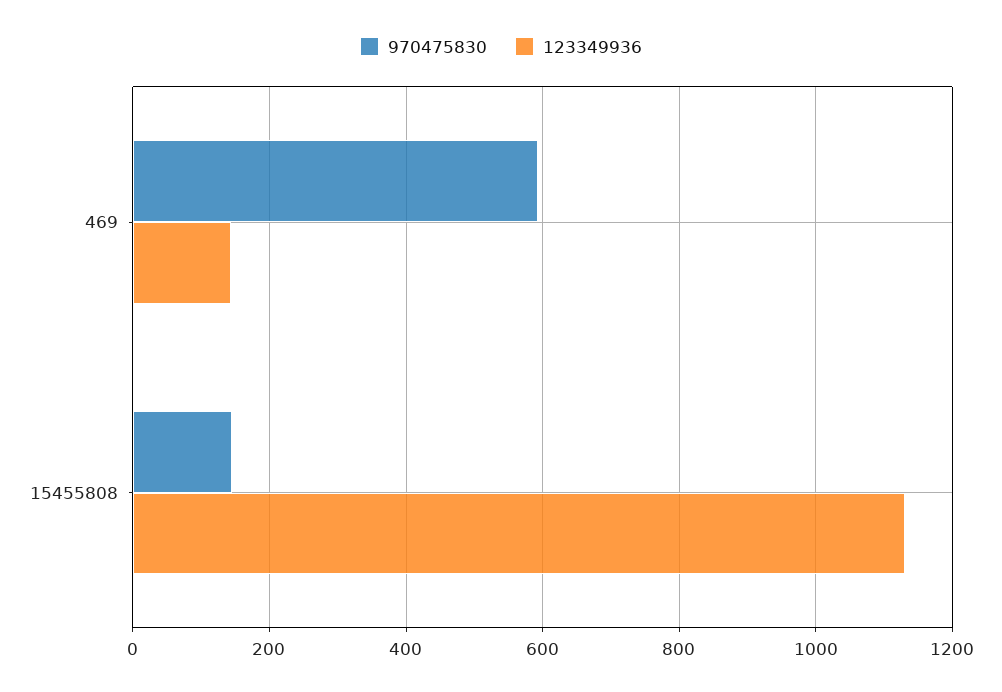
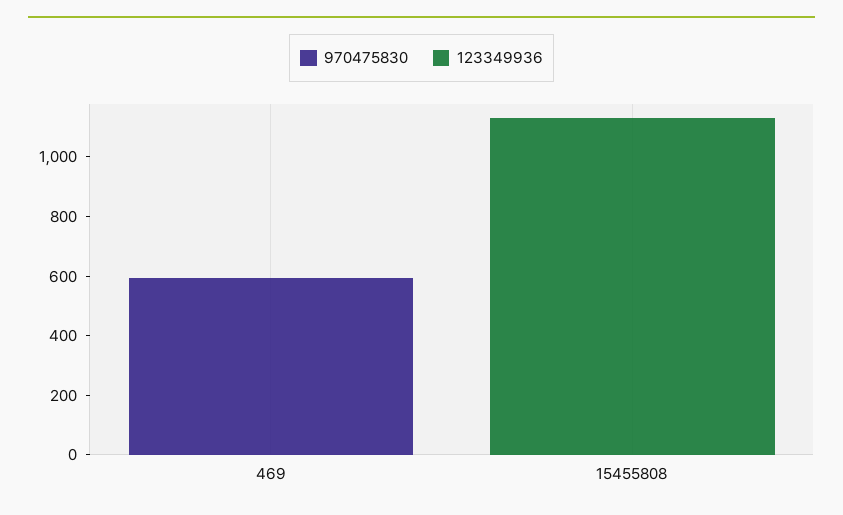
  {
    "970475830": {
      "469": 600,
-     "15455808": 140
+     "15455808": 0
    },
    "123349936": {
-     "469": 140,
+     "469": 0,
      "15455808": 1140
    }
  }

